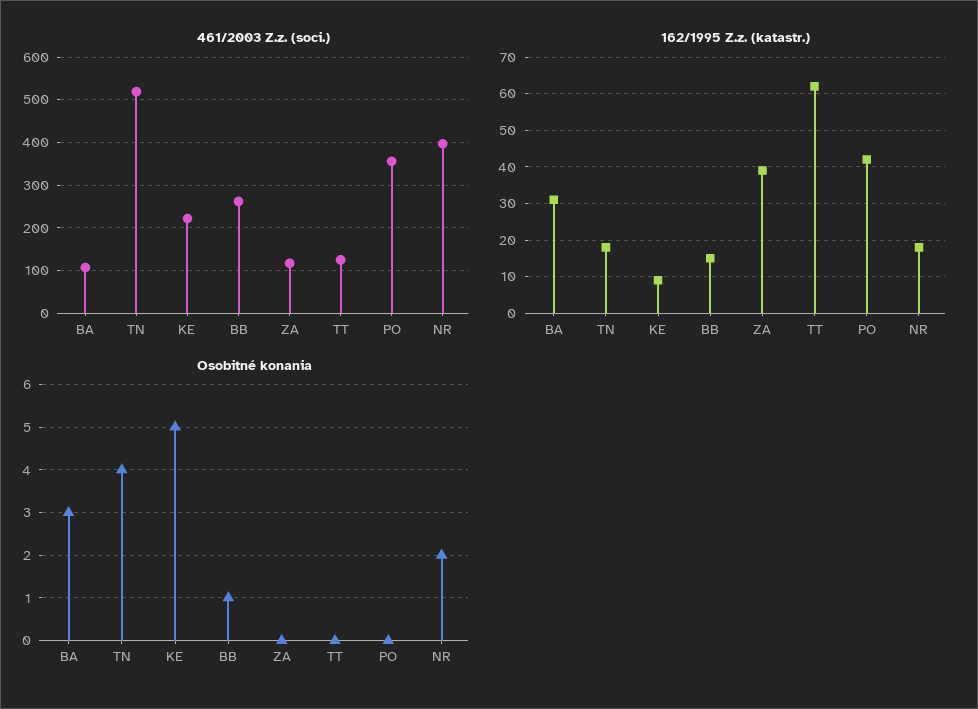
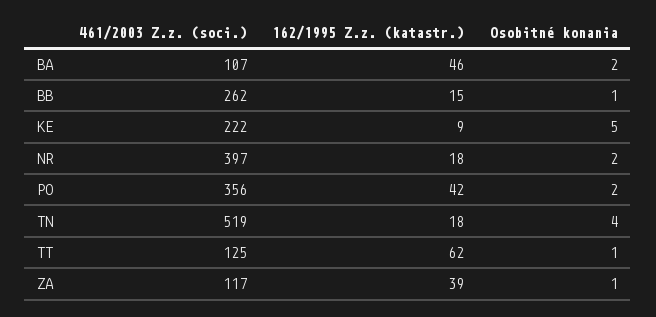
  {
    "461/2003 Z.z. (soci.)": {
      "BA": 107,
      "TN": 519,
      "KE": 222,
      "BB": 262,
      "ZA": 117,
      "TT": 125,
      "PO": 356,
      "NR": 397
    },
    "162/1995 Z.z. (katastr.)": {
-     "BA": 30,
+     "BA": 46,
      "TN": 18,
      "KE": 9,
      "BB": 15,
      "ZA": 39,
      "TT": 62,
      "PO": 42,
      "NR": 18
    },
    "Osobitné konania": {
-     "BA": 3,
+     "BA": 2,
      "TN": 4,
      "KE": 5,
      "BB": 1,
-     "ZA": 0,
+     "ZA": 1,
-     "TT": 0,
+     "TT": 1,
-     "PO": 0,
+     "PO": 2,
      "NR": 2
    }
  }

